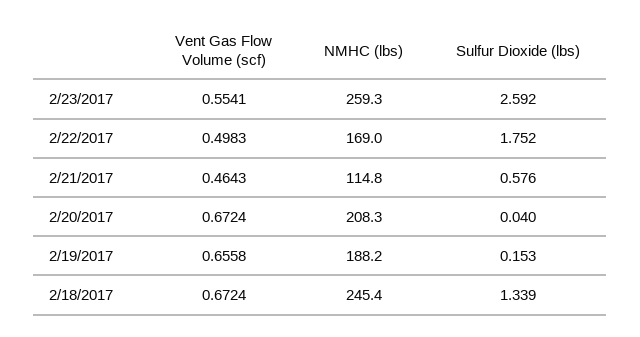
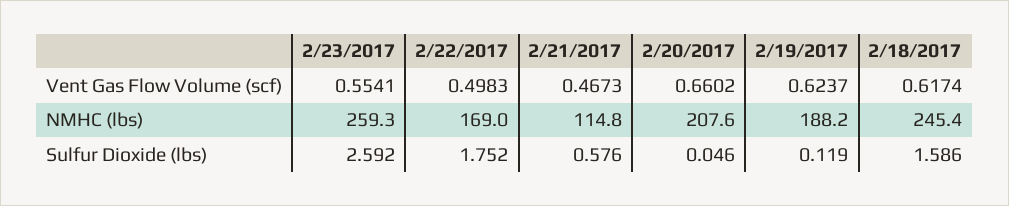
  {
    "Vent Gas Flow Volume (scf)": {
      "2/23/2017": 0.5541,
      "2/22/2017": 0.4983,
-     "2/21/2017": 0.4643,
+     "2/21/2017": 0.4673,
-     "2/20/2017": 0.6724,
+     "2/20/2017": 0.6602,
-     "2/19/2017": 0.6558,
+     "2/19/2017": 0.6237,
-     "2/18/2017": 0.6724
+     "2/18/2017": 0.6174
    },
    "NMHC (lbs)": {
      "2/23/2017": 259.3,
      "2/22/2017": 169,
      "2/21/2017": 114.8,
-     "2/20/2017": 208.3,
+     "2/20/2017": 207.6,
      "2/19/2017": 188.2,
      "2/18/2017": 245.4
    },
    "Sulfur Dioxide (lbs)": {
      "2/23/2017": 2.592,
      "2/22/2017": 1.752,
      "2/21/2017": 0.576,
-     "2/20/2017": 0.04,
+     "2/20/2017": 0.046,
-     "2/19/2017": 0.153,
+     "2/19/2017": 0.119,
-     "2/18/2017": 1.339
+     "2/18/2017": 1.586
    }
  }

